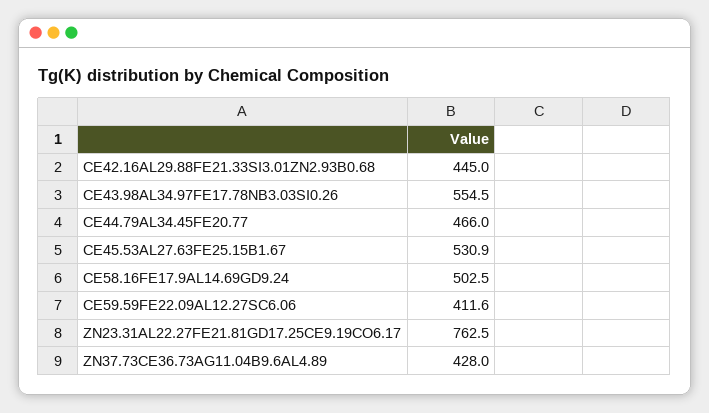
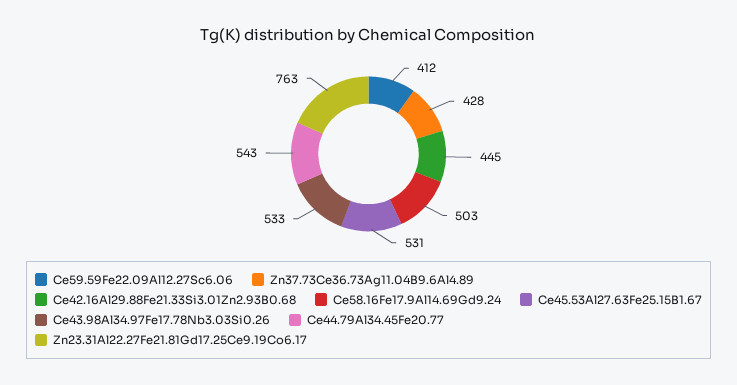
  {
    "CE42.16AL29.88FE21.33SI3.01ZN2.93B0.68": 445,
-   "CE43.98AL34.97FE17.78NB3.03SI0.26": 554.5,
+   "CE43.98AL34.97FE17.78NB3.03SI0.26": 533,
-   "CE44.79AL34.45FE20.77": 466,
+   "CE44.79AL34.45FE20.77": 543,
    "CE45.53AL27.63FE25.15B1.67": 530.9,
    "CE58.16FE17.9AL14.69GD9.24": 502.5,
    "CE59.59FE22.09AL12.27SC6.06": 411.6,
    "ZN23.31AL22.27FE21.81GD17.25CE9.19CO6.17": 762.5,
    "ZN37.73CE36.73AG11.04B9.6AL4.89": 428
  }

